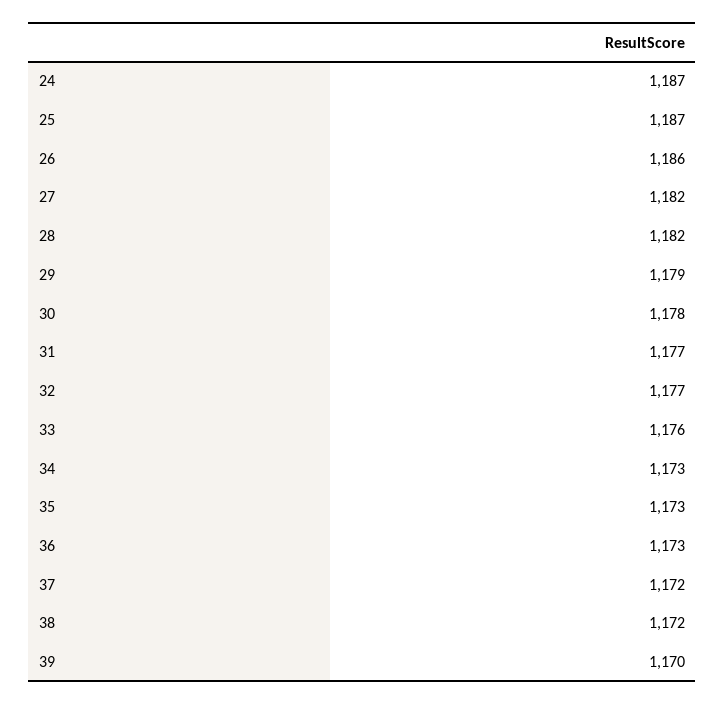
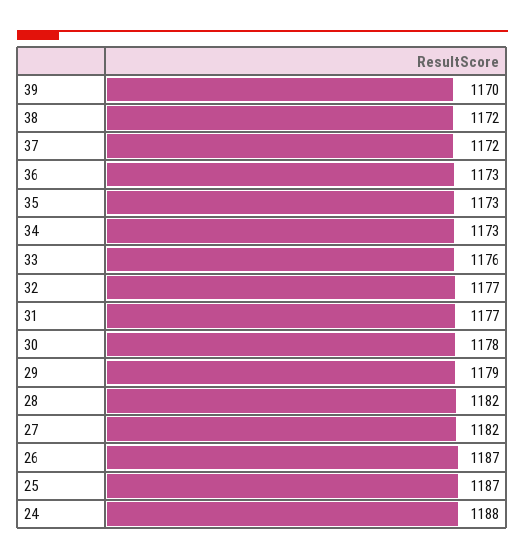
  {
-   "24": 1187,
+   "24": 1188,
    "25": 1187,
-   "26": 1186,
+   "26": 1187,
    "27": 1182,
    "28": 1182,
    "29": 1179,
    "30": 1178,
    "31": 1177,
    "32": 1177,
    "33": 1176,
    "34": 1173,
    "35": 1173,
    "36": 1173,
    "37": 1172,
    "38": 1172,
    "39": 1170
  }

